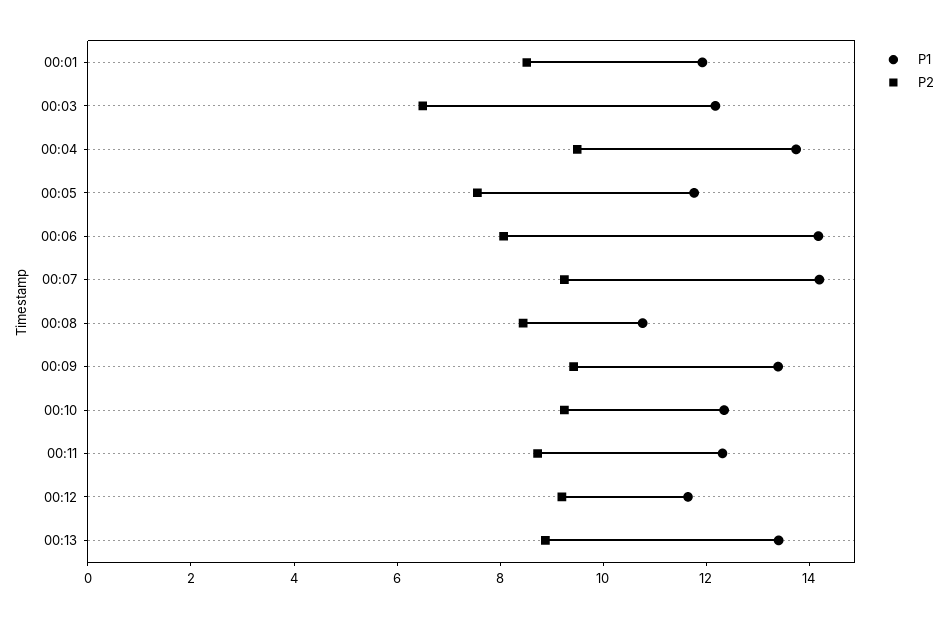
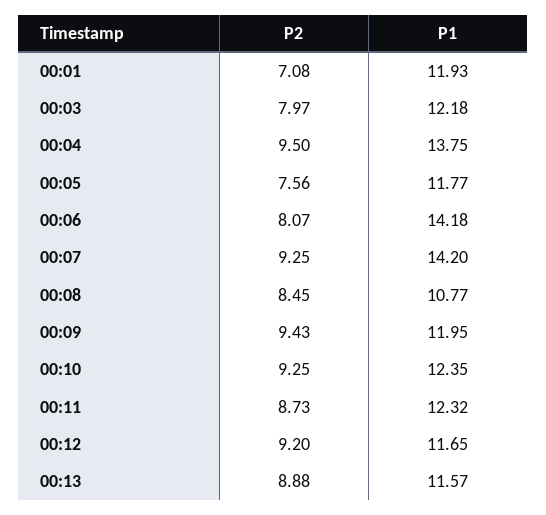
  {
    "P1": {
      "00:01": 11.93,
      "00:03": 12.18,
      "00:04": 13.75,
      "00:05": 11.77,
      "00:06": 14.18,
      "00:07": 14.2,
      "00:08": 10.77,
-     "00:09": 13.5,
+     "00:09": 11.95,
      "00:10": 12.35,
      "00:11": 12.32,
      "00:12": 11.65,
-     "00:13": 13.5
+     "00:13": 11.57
    },
    "P2": {
-     "00:01": 8.5,
+     "00:01": 7.08,
-     "00:03": 6.5,
+     "00:03": 7.97,
      "00:04": 9.5,
      "00:05": 7.56,
      "00:06": 8.07,
      "00:07": 9.25,
      "00:08": 8.45,
      "00:09": 9.43,
      "00:10": 9.25,
      "00:11": 8.73,
      "00:12": 9.2,
      "00:13": 8.88
    }
  }

